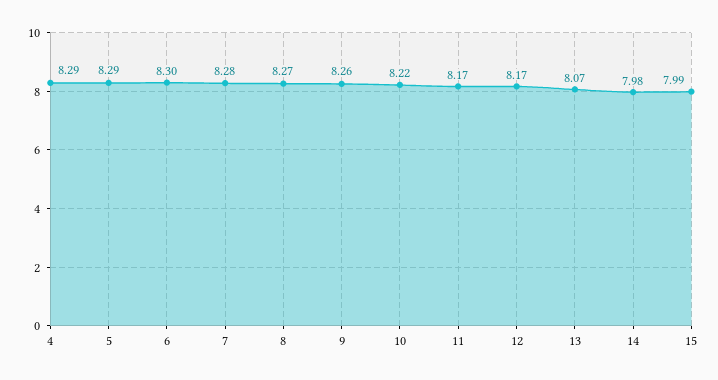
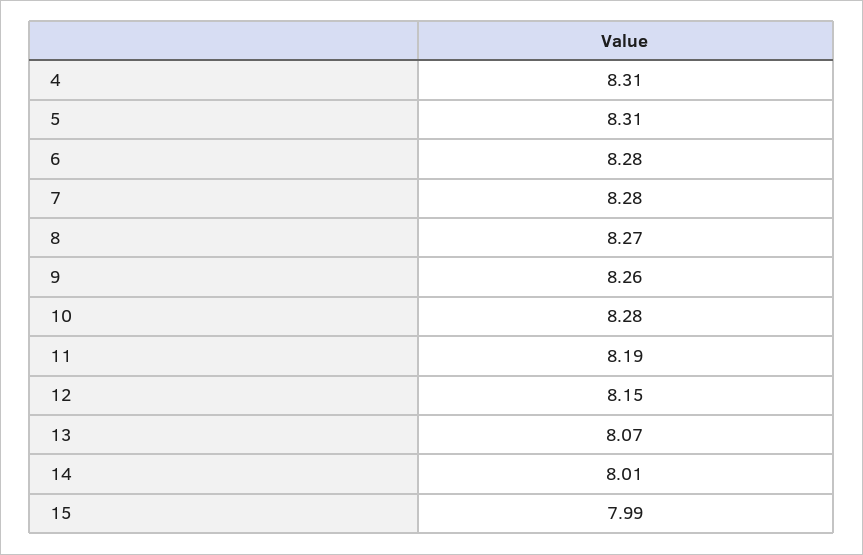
  {
-   "4": 8.29,
+   "4": 8.31,
-   "5": 8.29,
+   "5": 8.31,
-   "6": 8.3,
+   "6": 8.28,
    "7": 8.28,
    "8": 8.27,
    "9": 8.26,
-   "10": 8.22,
+   "10": 8.28,
-   "11": 8.17,
+   "11": 8.19,
-   "12": 8.17,
+   "12": 8.15,
    "13": 8.07,
-   "14": 7.98,
+   "14": 8.01,
    "15": 7.99
  }

